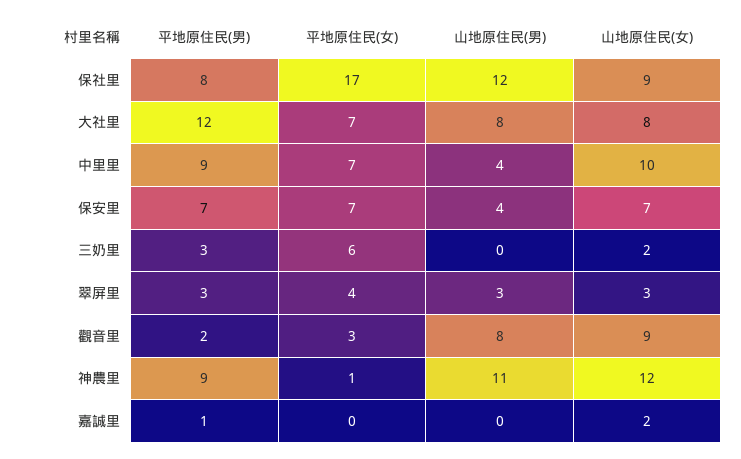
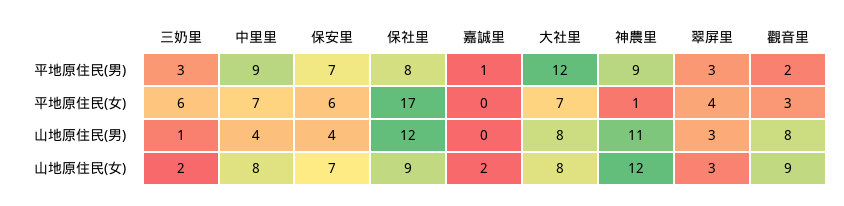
  {
    "平地原住民(男)": {
      "保社里": 8,
      "大社里": 12,
      "中里里": 9,
      "保安里": 7,
      "三奶里": 3,
      "翠屏里": 3,
      "觀音里": 2,
      "神農里": 9,
      "嘉誠里": 1
    },
    "平地原住民(女)": {
      "保社里": 17,
      "大社里": 7,
      "中里里": 7,
-     "保安里": 7,
+     "保安里": 6,
      "三奶里": 6,
      "翠屏里": 4,
      "觀音里": 3,
      "神農里": 1,
      "嘉誠里": 0
    },
    "山地原住民(男)": {
      "保社里": 12,
      "大社里": 8,
      "中里里": 4,
      "保安里": 4,
-     "三奶里": 0,
+     "三奶里": 1,
      "翠屏里": 3,
      "觀音里": 8,
      "神農里": 11,
      "嘉誠里": 0
    },
    "山地原住民(女)": {
      "保社里": 9,
      "大社里": 8,
-     "中里里": 10,
+     "中里里": 8,
      "保安里": 7,
      "三奶里": 2,
      "翠屏里": 3,
      "觀音里": 9,
      "神農里": 12,
      "嘉誠里": 2
    }
  }

